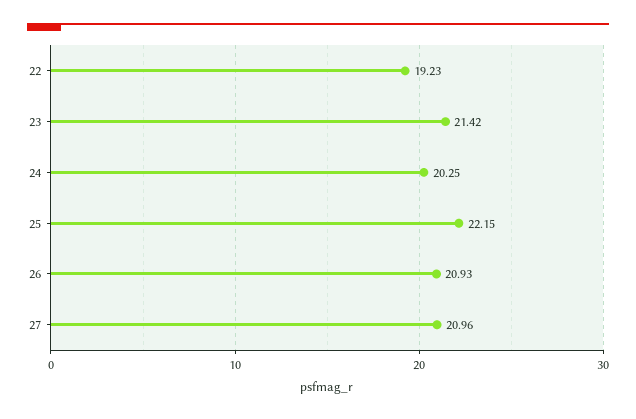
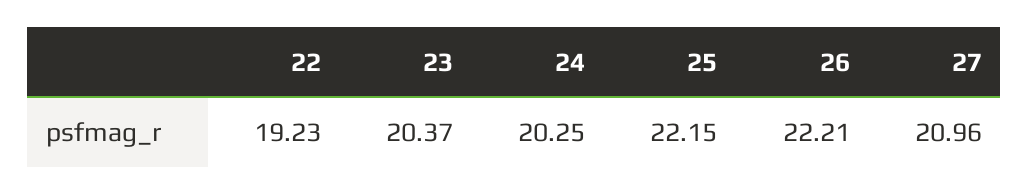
  {
    "22": 19.23,
-   "23": 21.42,
+   "23": 20.37,
    "24": 20.25,
    "25": 22.15,
-   "26": 20.93,
+   "26": 22.21,
    "27": 20.96
  }

